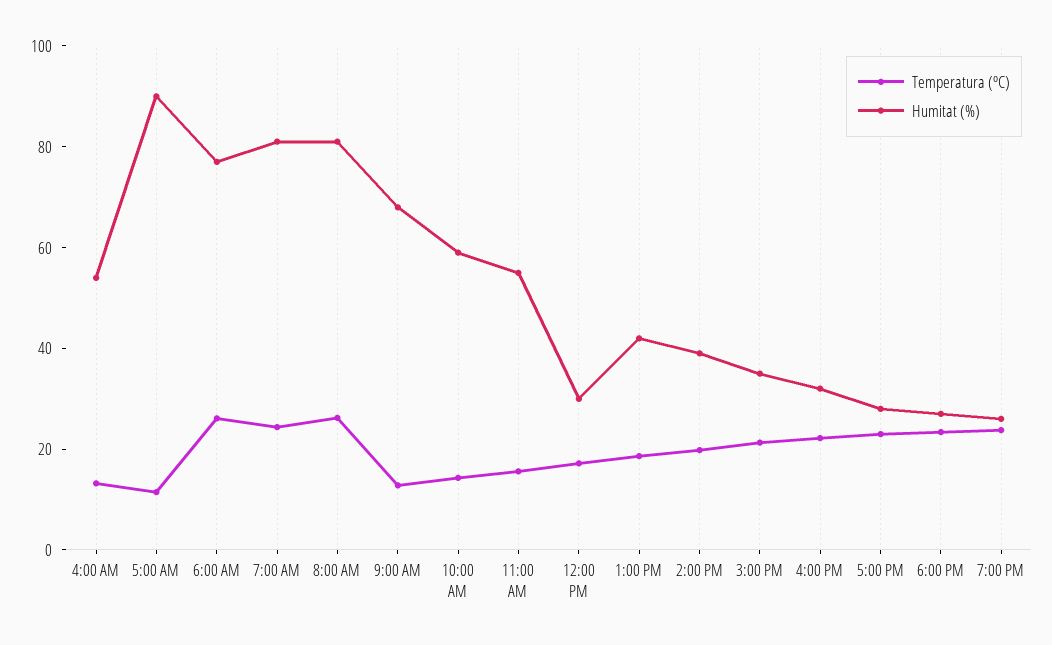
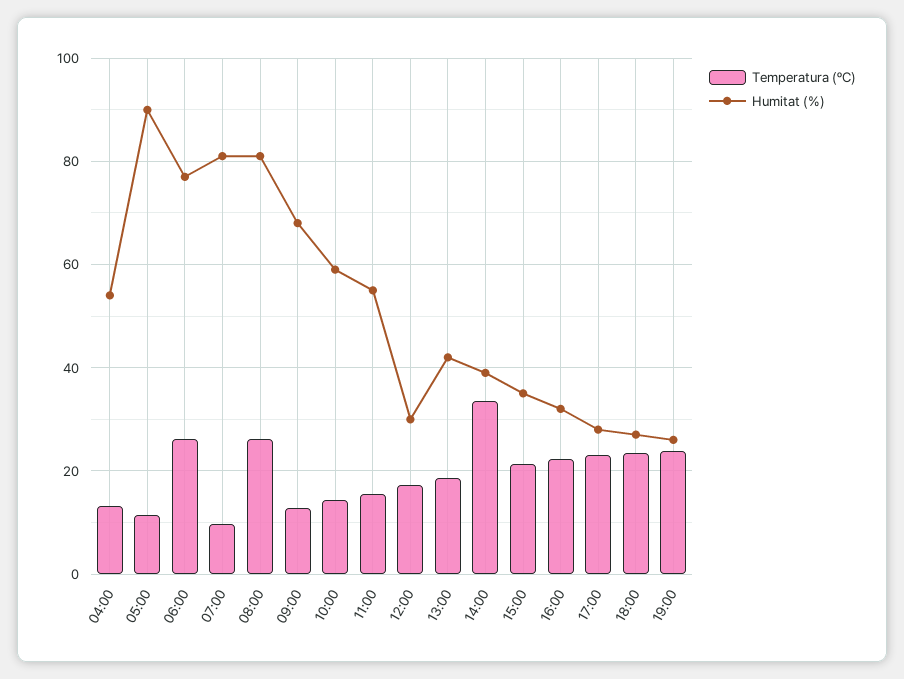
  {
    "Temperatura (ºC)": {
      "4:00 AM": 14,
      "5:00 AM": 12,
      "6:00 AM": 26,
-     "7:00 AM": 25,
+     "7:00 AM": 10,
      "8:00 AM": 26,
      "9:00 AM": 12,
      "10:00 AM": 14,
      "11:00 AM": 16,
      "12:00 PM": 18,
      "1:00 PM": 18,
-     "2:00 PM": 20,
+     "2:00 PM": 34,
      "3:00 PM": 22,
      "4:00 PM": 22,
      "5:00 PM": 24,
      "6:00 PM": 24,
      "7:00 PM": 24
    },
    "Humitat (%)": {
      "4:00 AM": 54,
      "5:00 AM": 90,
      "6:00 AM": 78,
      "7:00 AM": 82,
      "8:00 AM": 82,
      "9:00 AM": 68,
      "10:00 AM": 60,
      "11:00 AM": 56,
      "12:00 PM": 30,
      "1:00 PM": 42,
      "2:00 PM": 40,
      "3:00 PM": 36,
      "4:00 PM": 32,
      "5:00 PM": 28,
      "6:00 PM": 28,
      "7:00 PM": 26
    }
  }

